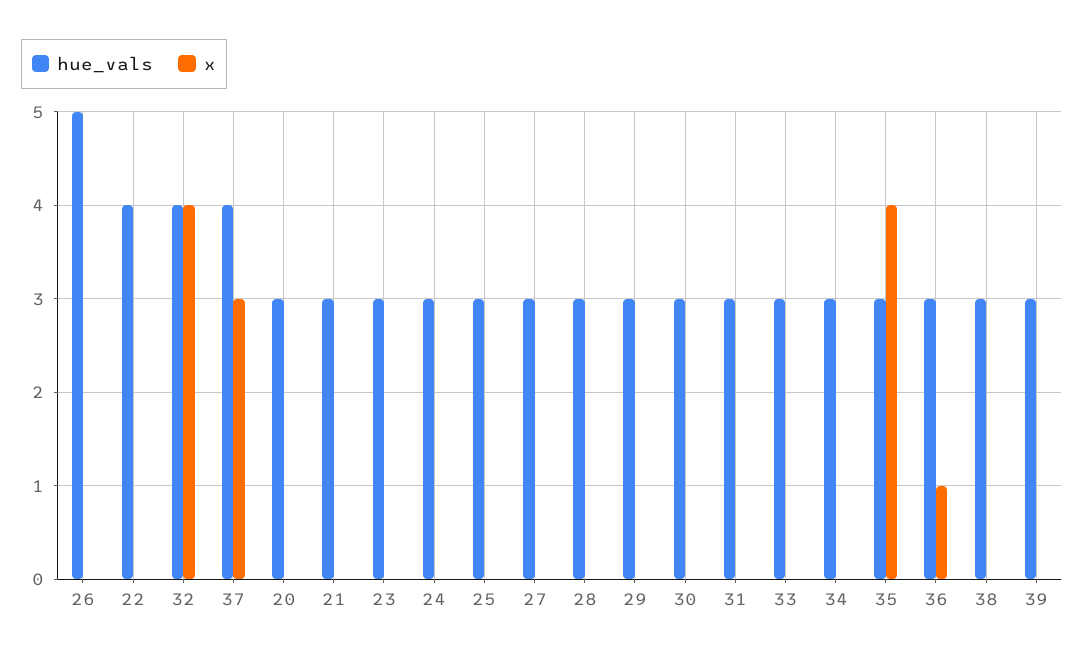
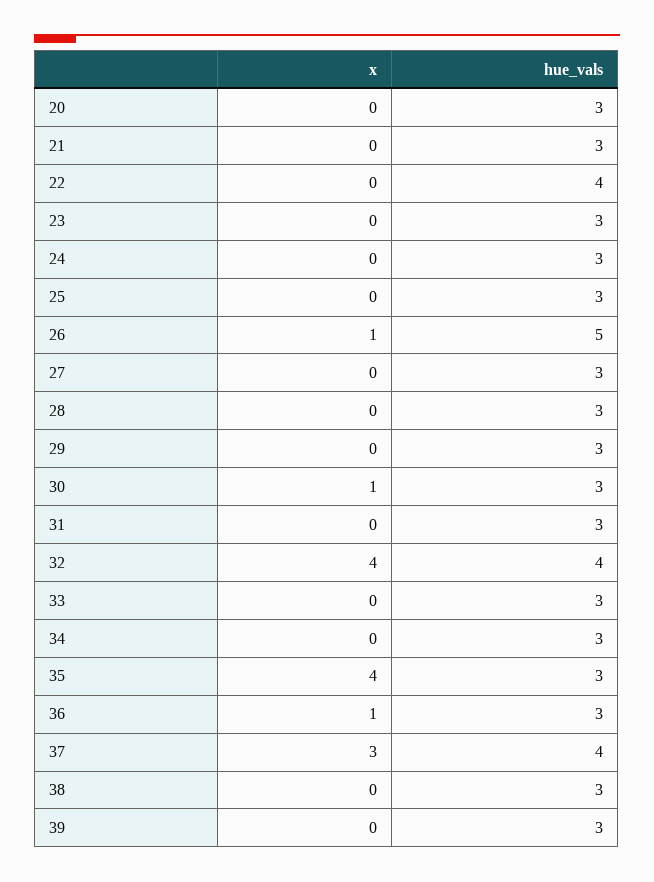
  {
    "hue_vals": {
      "26": 5,
      "22": 4,
      "32": 4,
      "37": 4,
      "20": 3,
      "21": 3,
      "23": 3,
      "24": 3,
      "25": 3,
      "27": 3,
      "28": 3,
      "29": 3,
      "30": 3,
      "31": 3,
      "33": 3,
      "34": 3,
      "35": 3,
      "36": 3,
      "38": 3,
      "39": 3
    },
    "x": {
-     "26": 0,
+     "26": 1,
      "22": 0,
      "32": 4,
      "37": 3,
      "20": 0,
      "21": 0,
      "23": 0,
      "24": 0,
      "25": 0,
      "27": 0,
      "28": 0,
      "29": 0,
-     "30": 0,
+     "30": 1,
      "31": 0,
      "33": 0,
      "34": 0,
      "35": 4,
      "36": 1,
      "38": 0,
      "39": 0
    }
  }

